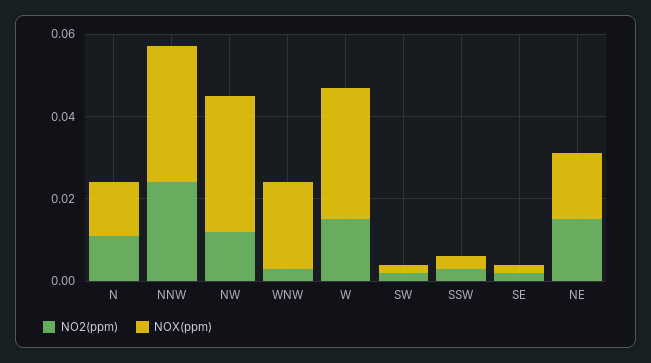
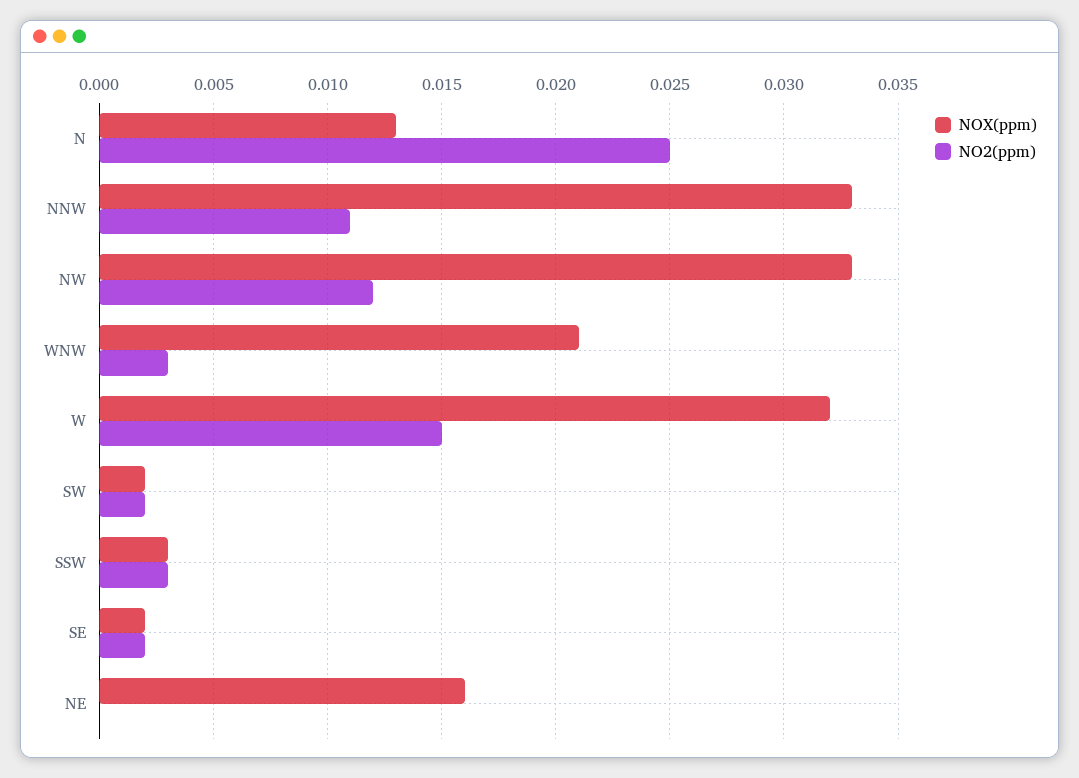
  {
    "NO2(ppm)": {
-     "N": 0.01,
+     "N": 0.025,
-     "NNW": 0.025,
+     "NNW": 0.011,
      "NW": 0.012,
      "WNW": 0.003,
      "W": 0.015,
      "SW": 0.002,
      "SSW": 0.003,
      "SE": 0.002,
-     "NE": 0.015
+     "NE": 0
    },
    "NOX(ppm)": {
      "N": 0.013,
      "NNW": 0.033,
      "NW": 0.033,
      "WNW": 0.021,
      "W": 0.032,
      "SW": 0.002,
      "SSW": 0.003,
      "SE": 0.002,
      "NE": 0.016
    }
  }

